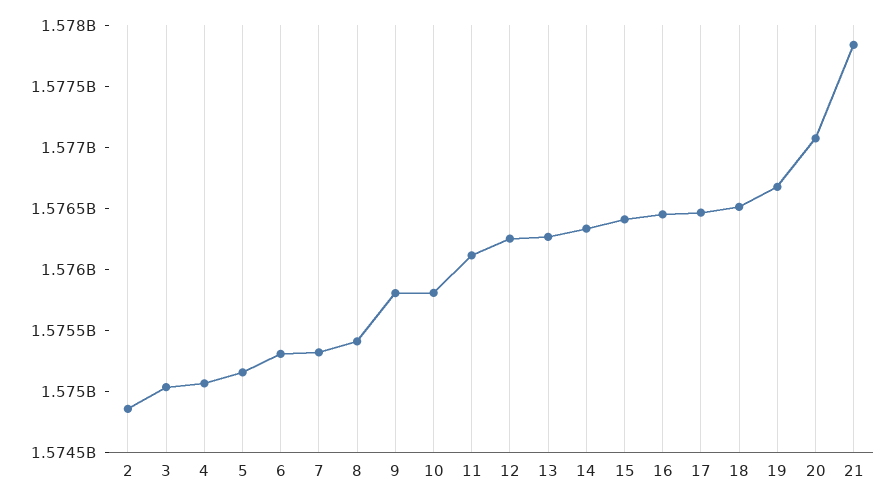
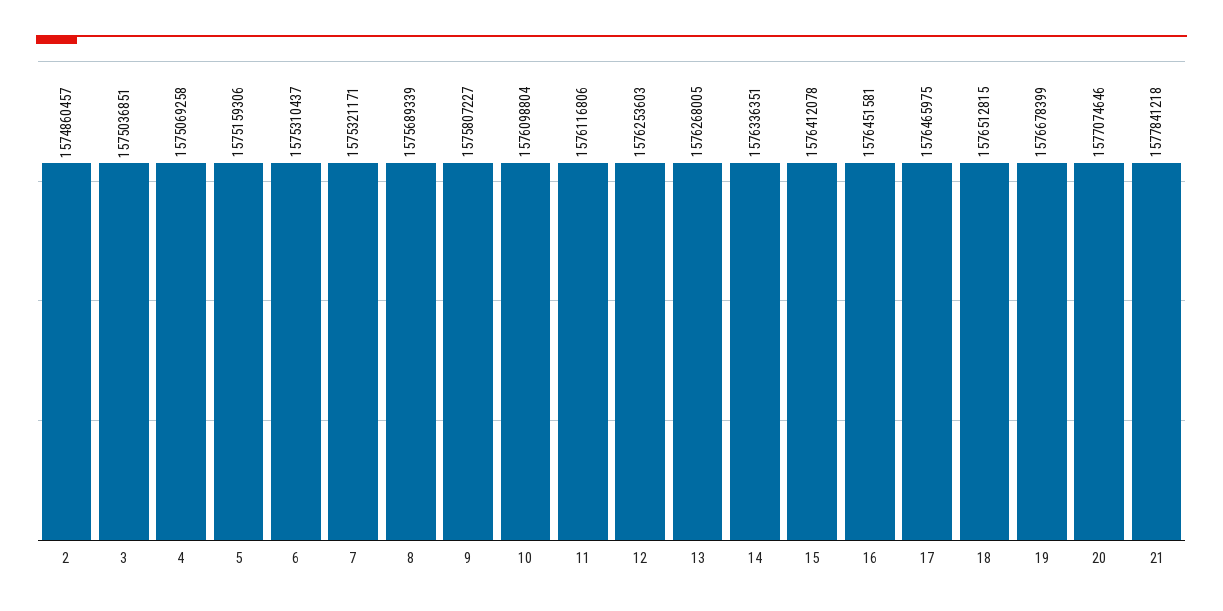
  {
    "2": 1574860457,
    "3": 1575036851,
    "4": 1575069258,
    "5": 1575159306,
    "6": 1575310437,
    "7": 1575321171,
-   "8": 1575400000,
+   "8": 1575689339,
    "9": 1575807227,
-   "10": 1575800000,
+   "10": 1576098804,
    "11": 1576116806,
    "12": 1576253603,
    "13": 1576268005,
    "14": 1576336351,
    "15": 1576412078,
    "16": 1576451581,
    "17": 1576465975,
    "18": 1576512815,
    "19": 1576678399,
    "20": 1577074646,
    "21": 1577841218
  }

